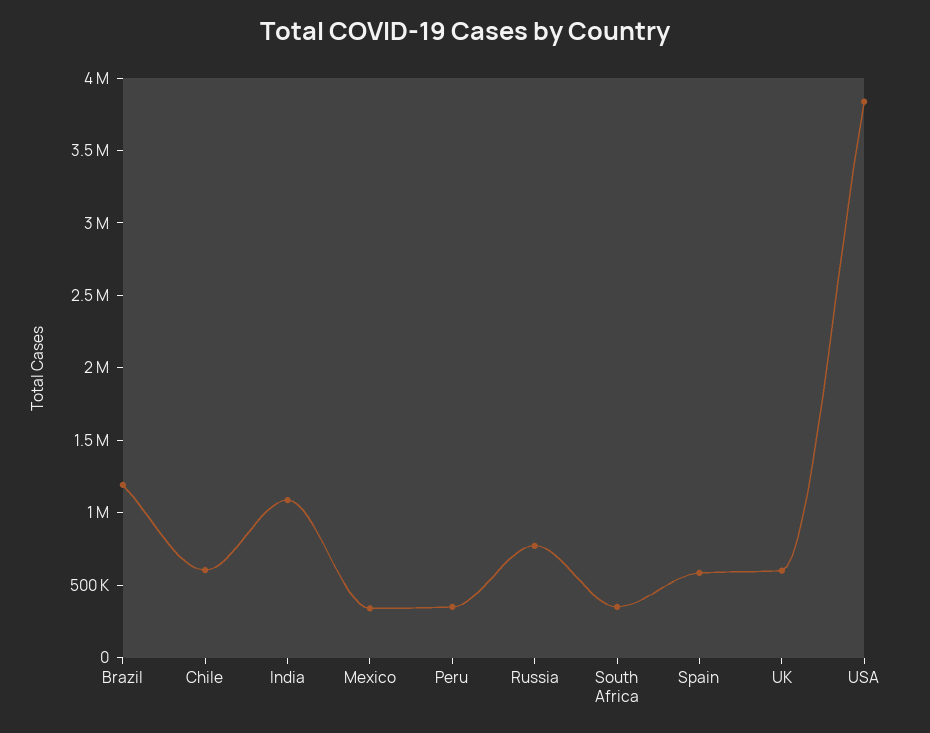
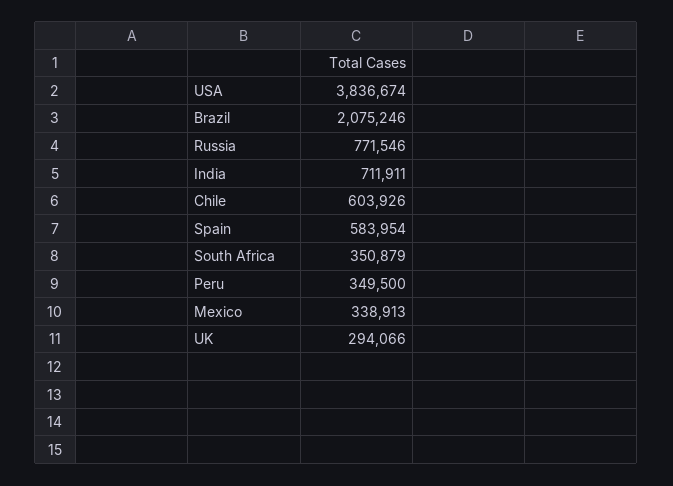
  {
-   "Brazil": 1200000,
+   "Brazil": 2075246,
    "Chile": 603926,
-   "India": 1100000,
+   "India": 711911,
    "Mexico": 338913,
    "Peru": 349500,
    "Russia": 771546,
    "South Africa": 350879,
    "Spain": 583954,
-   "UK": 600000,
+   "UK": 294066,
    "USA": 3836674
  }

